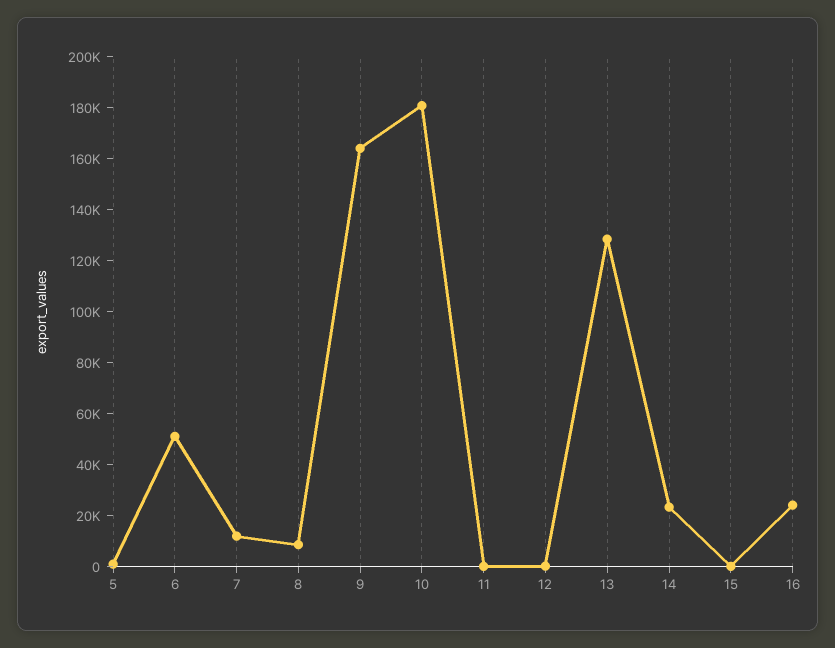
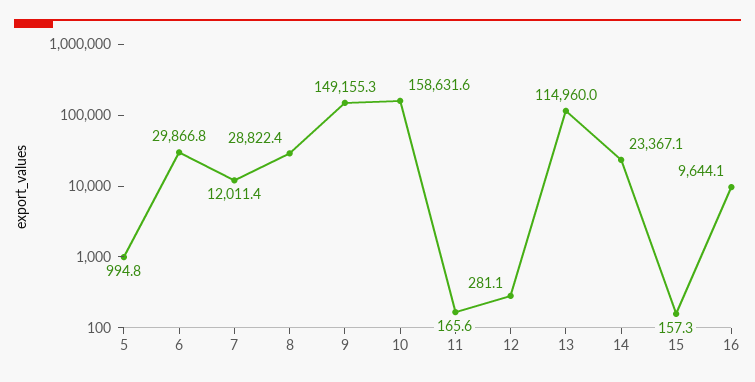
  {
    "5": 994.8,
-   "6": 50000,
+   "6": 29866.8,
    "7": 12011.4,
-   "8": 10000,
+   "8": 28822.4,
-   "9": 165000,
+   "9": 149155.3,
-   "10": 180000,
+   "10": 158631.6,
    "11": 165.6,
    "12": 281.1,
-   "13": 130000,
+   "13": 114960,
    "14": 23367.1,
    "15": 157.3,
-   "16": 25000
+   "16": 9644.1
  }

